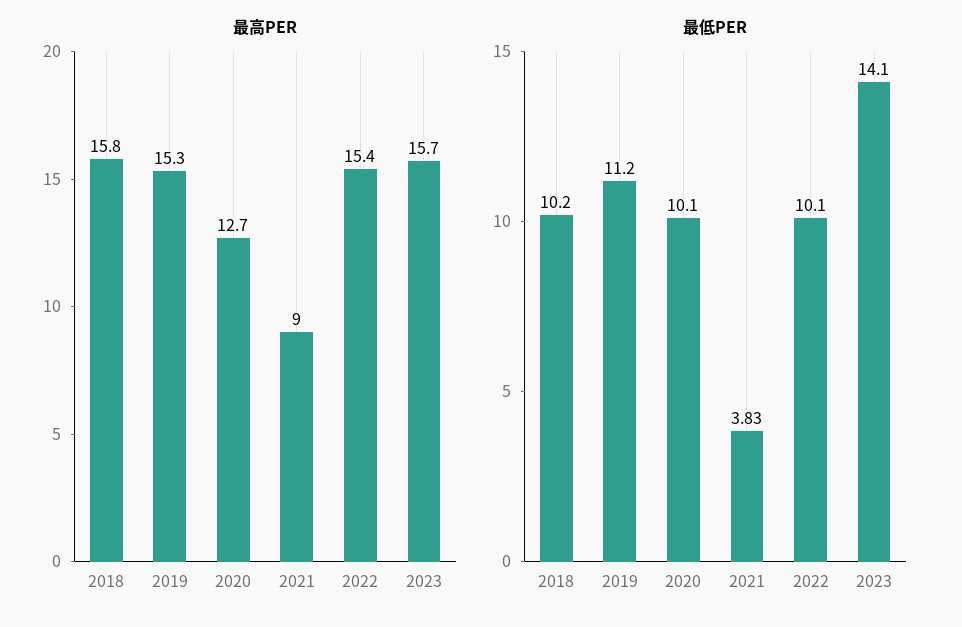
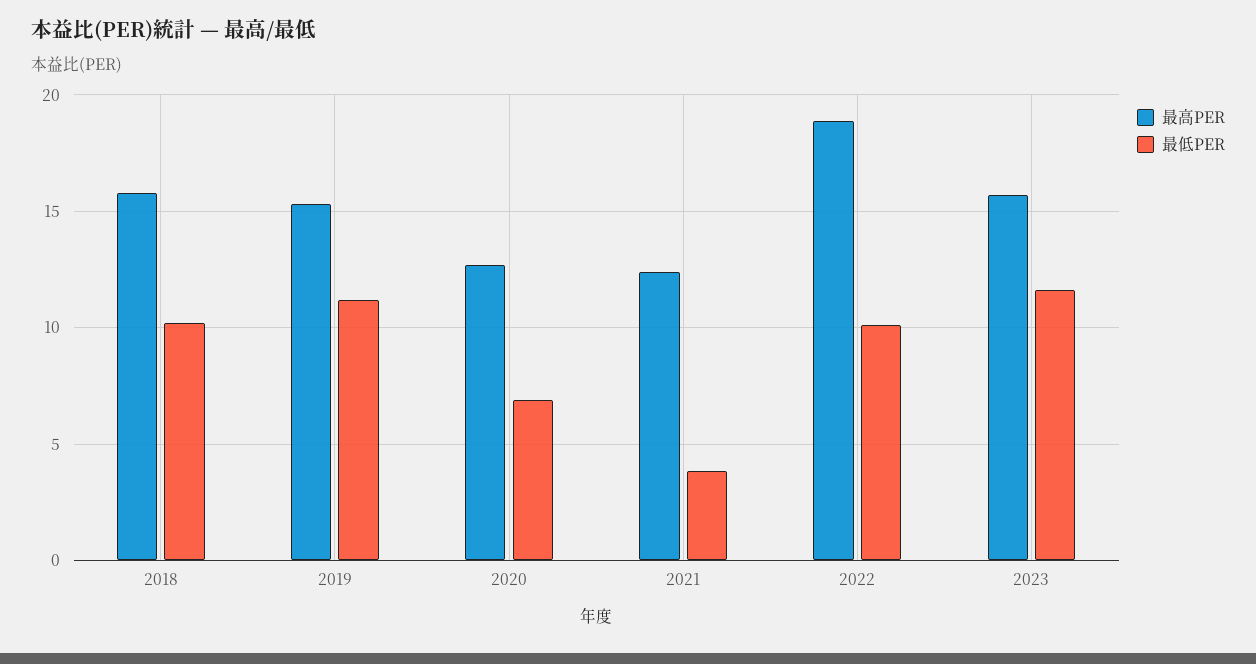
  {
    "最高PER": {
      "2018": 15.8,
      "2019": 15.3,
      "2020": 12.7,
-     "2021": 9,
+     "2021": 12.5,
-     "2022": 15.4,
+     "2022": 19,
      "2023": 15.7
    },
    "最低PER": {
      "2018": 10.2,
      "2019": 11.2,
-     "2020": 10.1,
+     "2020": 7,
      "2021": 3.83,
      "2022": 10.1,
-     "2023": 14.1
+     "2023": 11.5
    }
  }

